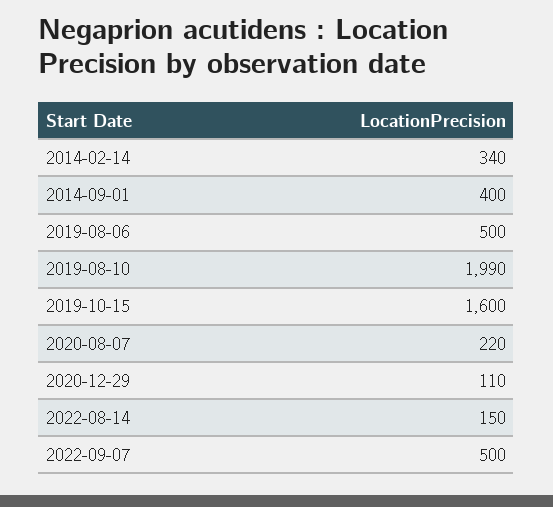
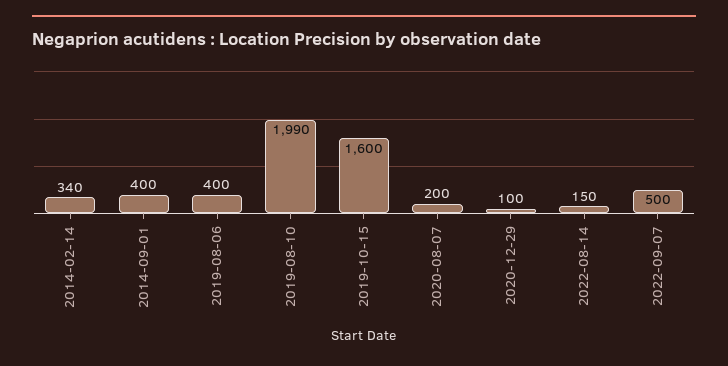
  {
    "2014-02-14": 340,
    "2014-09-01": 400,
-   "2019-08-06": 500,
+   "2019-08-06": 400,
    "2019-08-10": 1990,
    "2019-10-15": 1600,
-   "2020-08-07": 220,
+   "2020-08-07": 200,
-   "2020-12-29": 110,
+   "2020-12-29": 100,
    "2022-08-14": 150,
    "2022-09-07": 500
  }

